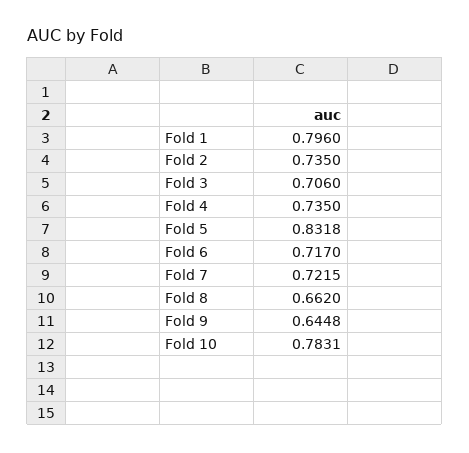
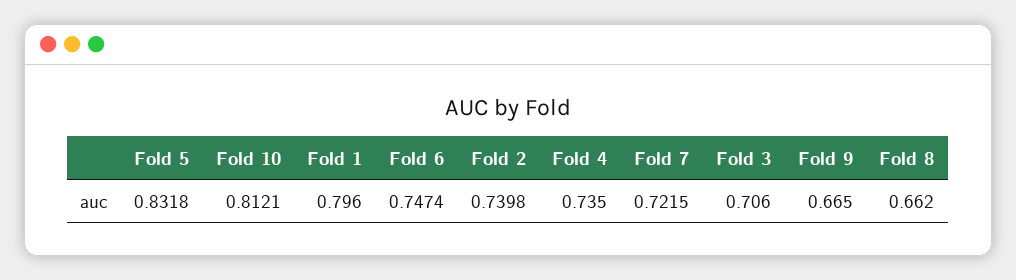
  {
    "Fold 1": 0.796,
-   "Fold 2": 0.735,
+   "Fold 2": 0.7398,
    "Fold 3": 0.706,
    "Fold 4": 0.735,
    "Fold 5": 0.8318,
-   "Fold 6": 0.717,
+   "Fold 6": 0.7474,
    "Fold 7": 0.7215,
    "Fold 8": 0.662,
-   "Fold 9": 0.6448,
+   "Fold 9": 0.665,
-   "Fold 10": 0.7831
+   "Fold 10": 0.8121
  }

